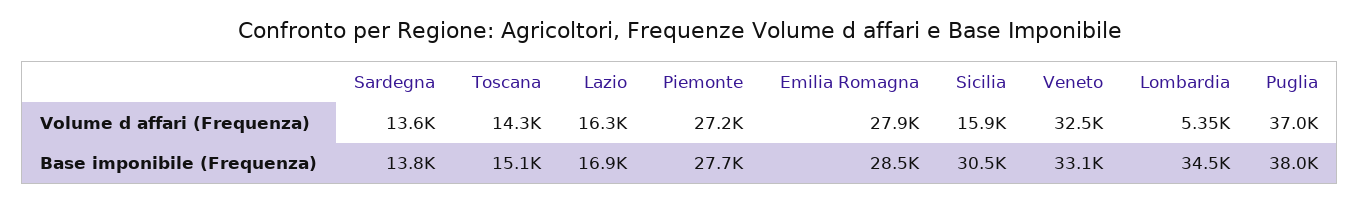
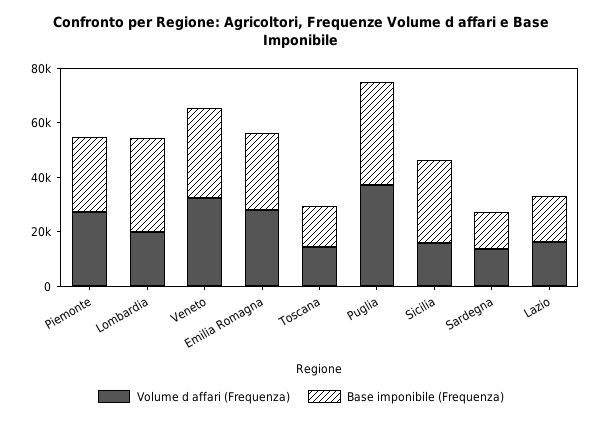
  {
    "Volume d affari (Frequenza)": {
      "Sardegna": 13600,
      "Toscana": 14300,
      "Lazio": 16300,
      "Piemonte": 27200,
      "Emilia Romagna": 27900,
      "Sicilia": 15900,
      "Veneto": 32500,
-     "Lombardia": 5350,
+     "Lombardia": 20000,
      "Puglia": 37000
    },
    "Base imponibile (Frequenza)": {
      "Sardegna": 13800,
      "Toscana": 15100,
      "Lazio": 16900,
      "Piemonte": 27700,
      "Emilia Romagna": 28500,
      "Sicilia": 30500,
      "Veneto": 33100,
      "Lombardia": 34500,
      "Puglia": 38000
    }
  }

